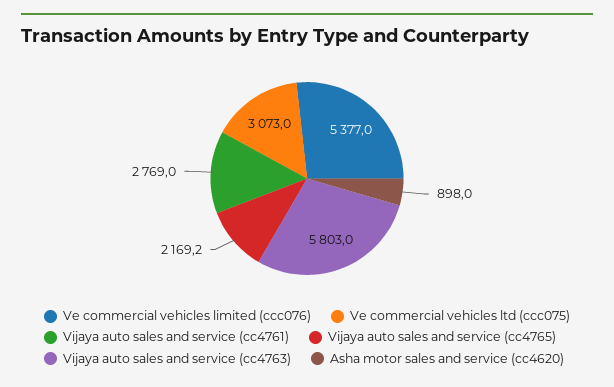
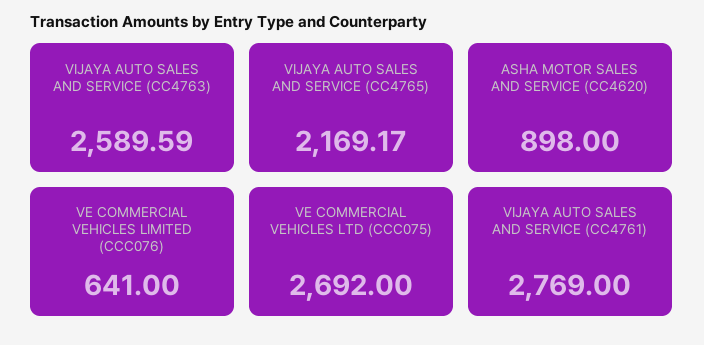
  {
-   "Ve commercial vehicles limited (ccc076)": 5377,
+   "Ve commercial vehicles limited (ccc076)": 641,
-   "Ve commercial vehicles ltd (ccc075)": 3073,
+   "Ve commercial vehicles ltd (ccc075)": 2692,
    "Vijaya auto sales and service (cc4761)": 2769,
    "Vijaya auto sales and service (cc4765)": 2169.17,
-   "Vijaya auto sales and service (cc4763)": 5803,
+   "Vijaya auto sales and service (cc4763)": 2589.59,
    "Asha motor sales and service (cc4620)": 898
  }

